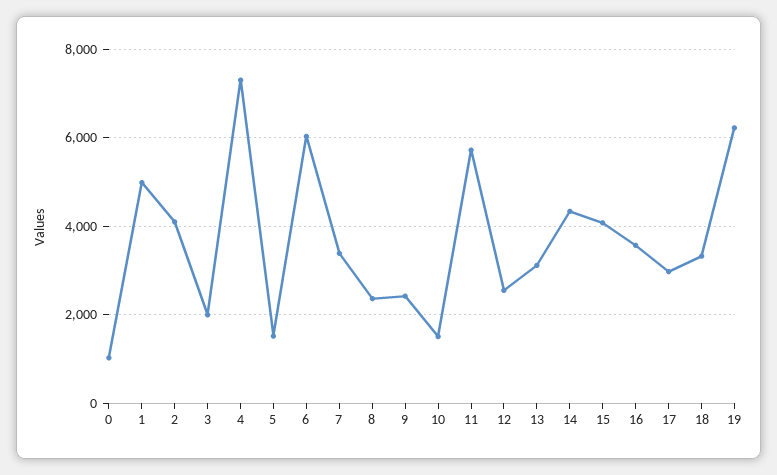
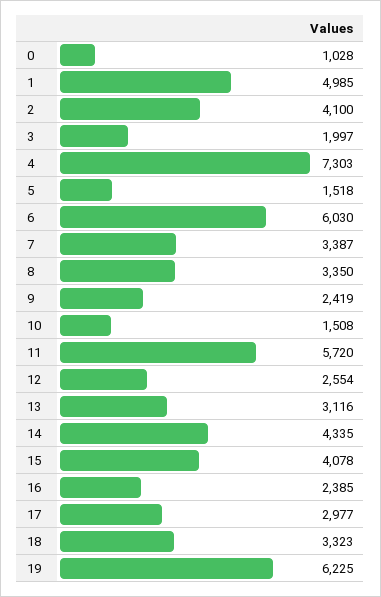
  {
    "0": 1028,
    "1": 4985,
    "2": 4100,
    "3": 1997,
    "4": 7303,
    "5": 1518,
    "6": 6030,
    "7": 3387,
-   "8": 2400,
+   "8": 3350,
    "9": 2419,
    "10": 1508,
    "11": 5720,
    "12": 2554,
    "13": 3116,
    "14": 4335,
    "15": 4078,
-   "16": 3600,
+   "16": 2385,
    "17": 2977,
    "18": 3323,
    "19": 6225
  }

